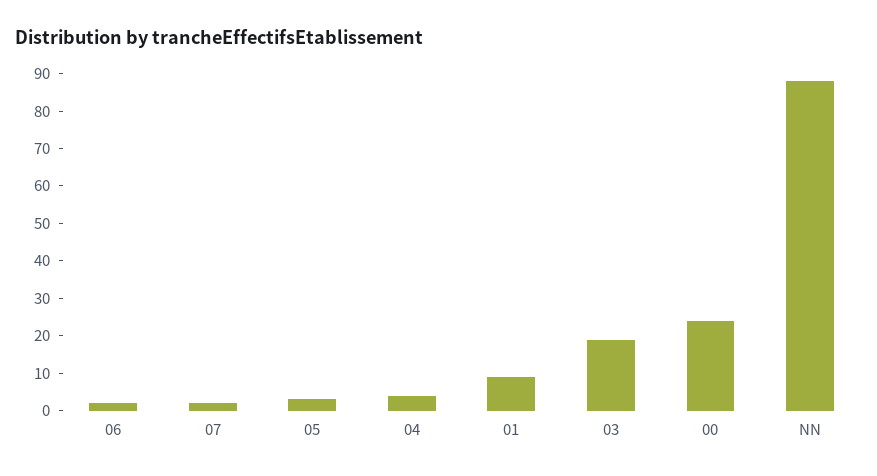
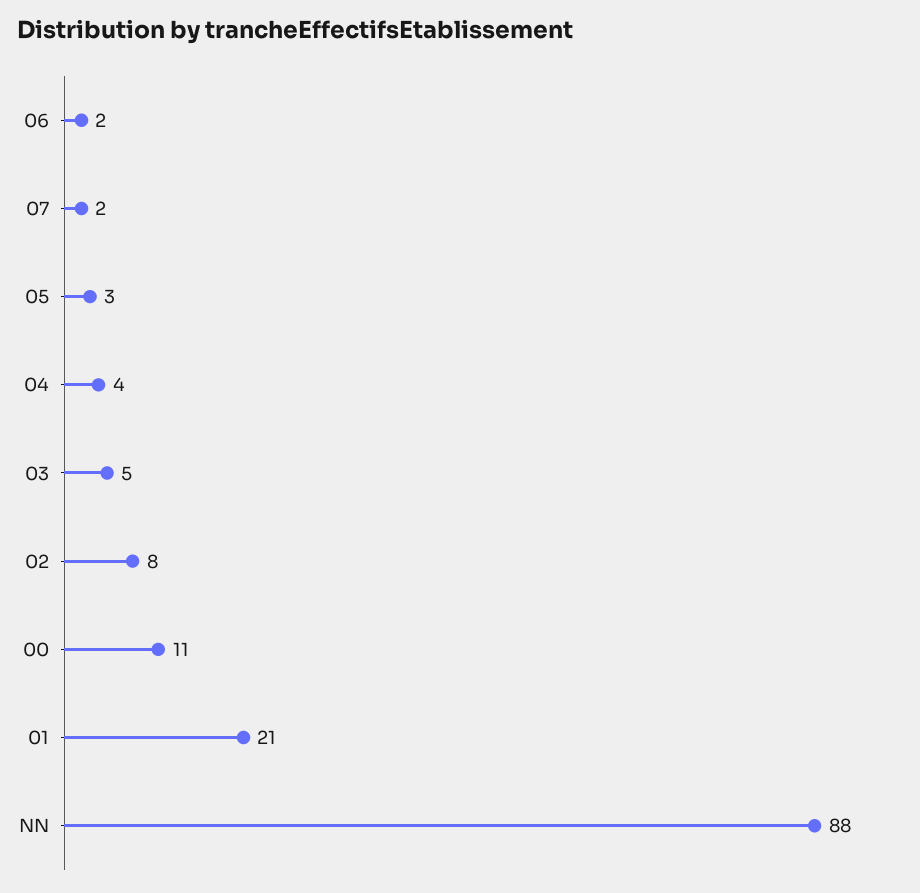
  {
    "06": 2,
    "07": 2,
    "05": 3,
    "04": 4,
-   "01": 10,
+   "01": 21,
-   "03": 20,
+   "03": 5,
-   "00": 25,
+   "00": 11,
-   "NN": 88
+   "NN": 88,
+   "02": 8
  }

